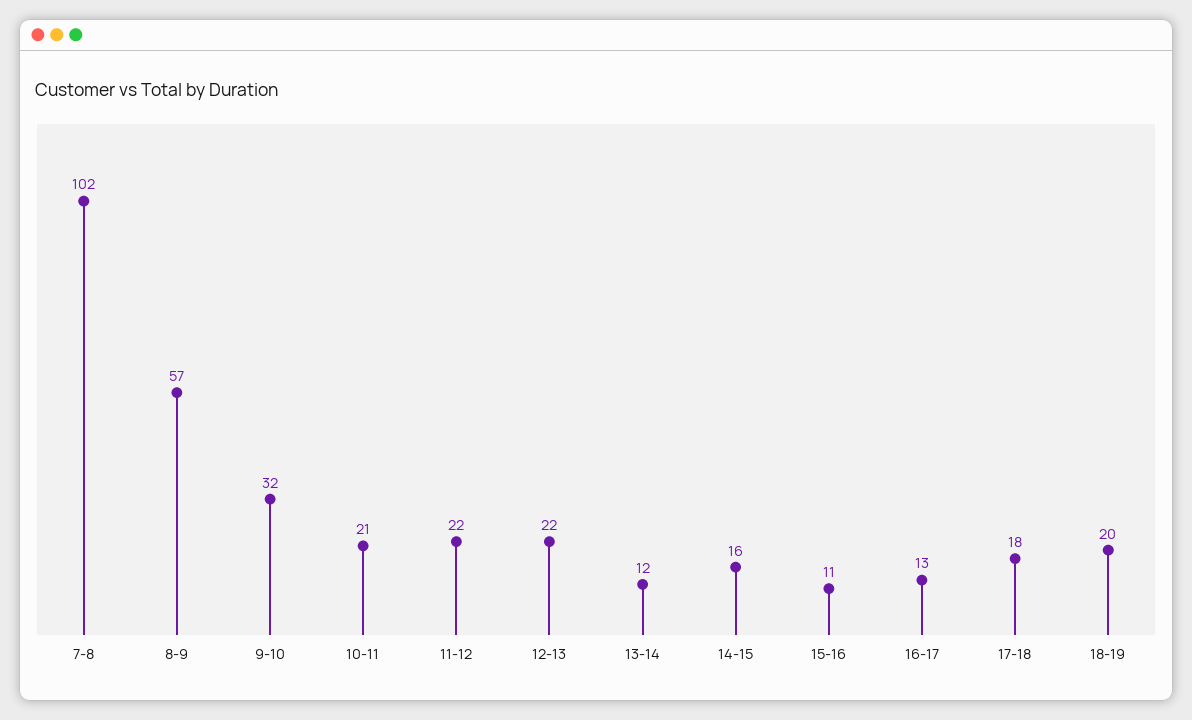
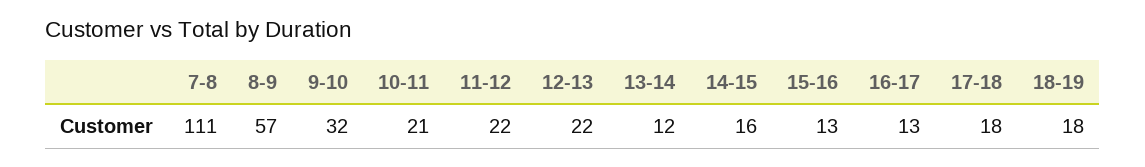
  {
-   "7-8": 102,
+   "7-8": 111,
    "8-9": 57,
    "9-10": 32,
    "10-11": 21,
    "11-12": 22,
    "12-13": 22,
    "13-14": 12,
    "14-15": 16,
-   "15-16": 11,
+   "15-16": 13,
    "16-17": 13,
    "17-18": 18,
-   "18-19": 20
+   "18-19": 18
  }

